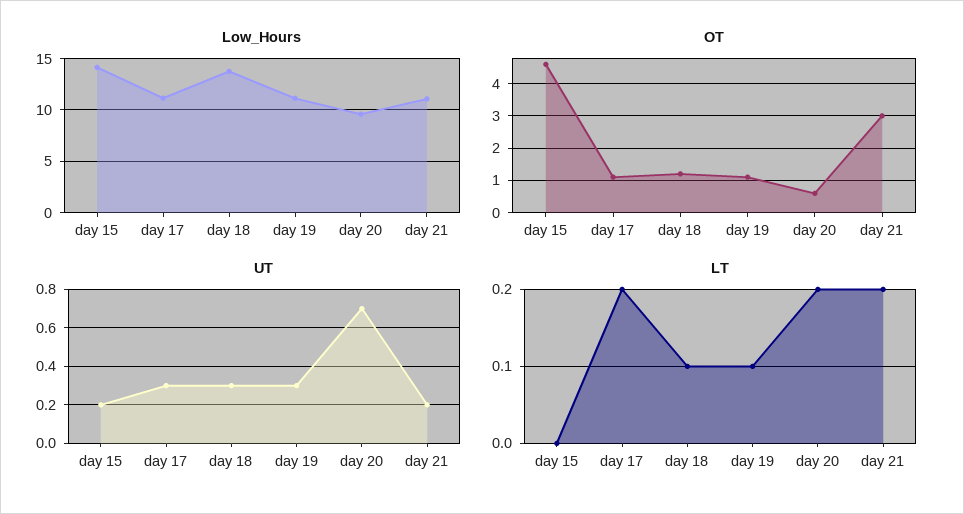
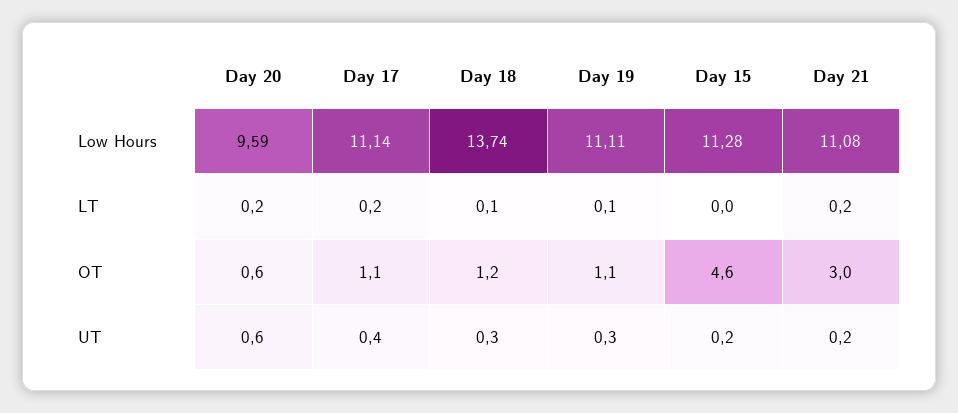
  {
    "Low_Hours": {
-     "day 15": 14,
+     "day 15": 11.28,
      "day 17": 11.14,
      "day 18": 13.74,
      "day 19": 11.11,
      "day 20": 9.59,
      "day 21": 11.08
    },
    "OT": {
      "day 15": 4.6,
      "day 17": 1.1,
      "day 18": 1.2,
      "day 19": 1.1,
      "day 20": 0.6,
      "day 21": 3
    },
    "UT": {
      "day 15": 0.2,
-     "day 17": 0.3,
+     "day 17": 0.4,
      "day 18": 0.3,
      "day 19": 0.3,
-     "day 20": 0.7,
+     "day 20": 0.6,
      "day 21": 0.2
    },
    "LT": {
      "day 15": 0,
      "day 17": 0.2,
      "day 18": 0.1,
      "day 19": 0.1,
      "day 20": 0.2,
      "day 21": 0.2
    }
  }

